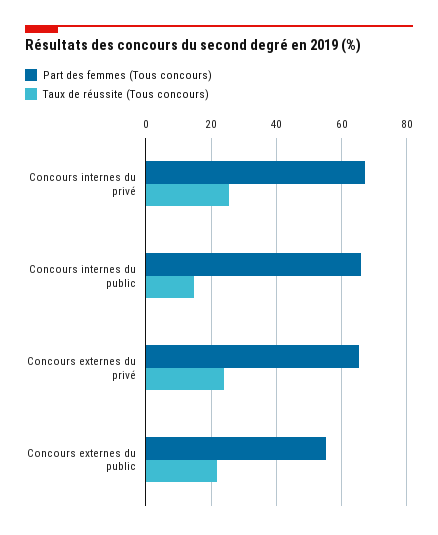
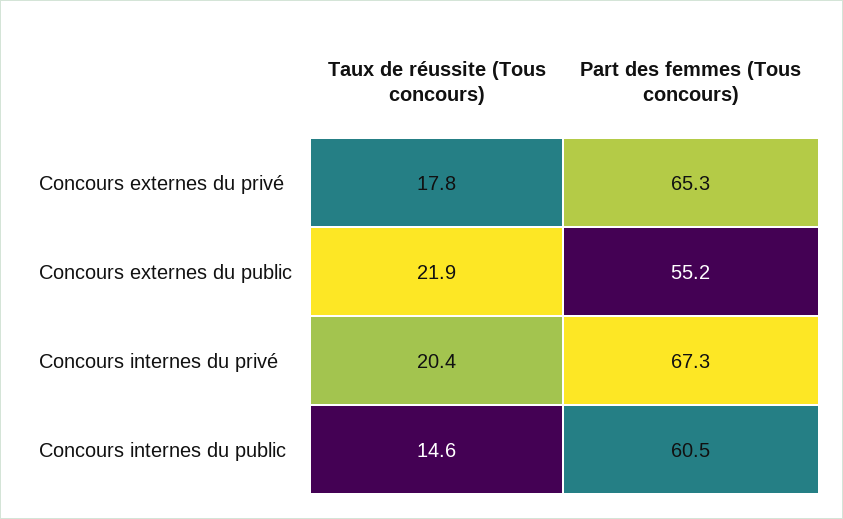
  {
    "Part des femmes (Tous concours)": {
      "Concours internes du privé": 67.3,
-     "Concours internes du public": 66,
+     "Concours internes du public": 60.5,
      "Concours externes du privé": 65.3,
      "Concours externes du public": 55.2
    },
    "Taux de réussite (Tous concours)": {
-     "Concours internes du privé": 26,
+     "Concours internes du privé": 20.4,
      "Concours internes du public": 14.6,
-     "Concours externes du privé": 24,
+     "Concours externes du privé": 17.8,
      "Concours externes du public": 21.9
    }
  }

